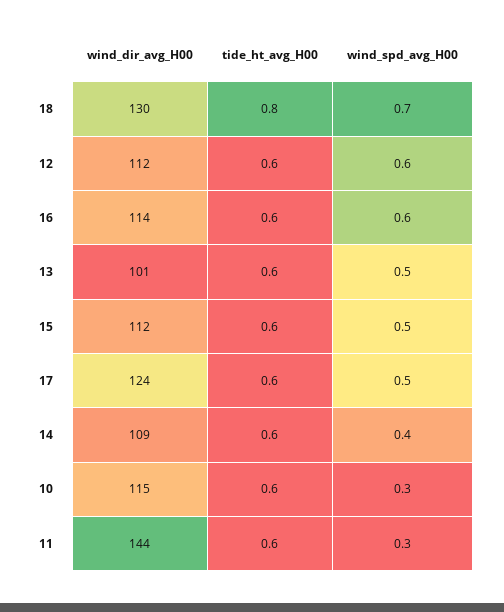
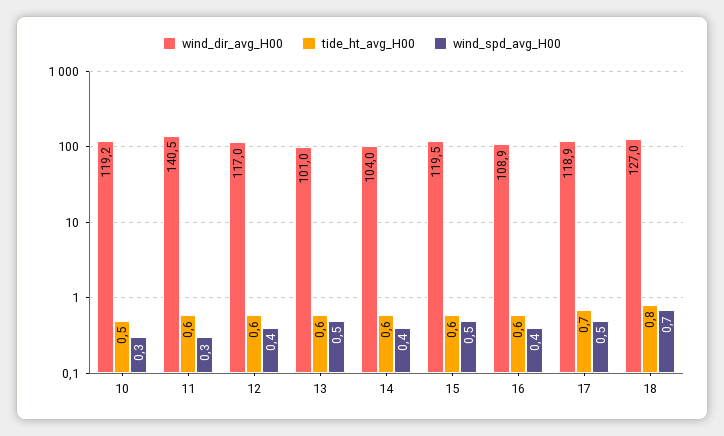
  {
    "wind_dir_avg_H00": {
-     "18": 130,
+     "18": 127,
-     "12": 112,
+     "12": 117,
-     "16": 114,
+     "16": 108.9,
      "13": 101,
-     "15": 112,
+     "15": 119.5,
-     "17": 124,
+     "17": 118.9,
-     "14": 109,
+     "14": 104,
-     "10": 115,
+     "10": 119.2,
-     "11": 144
+     "11": 140.5
    },
    "tide_ht_avg_H00": {
      "18": 0.8,
      "12": 0.6,
      "16": 0.6,
      "13": 0.6,
      "15": 0.6,
-     "17": 0.6,
+     "17": 0.7,
      "14": 0.6,
-     "10": 0.6,
+     "10": 0.5,
      "11": 0.6
    },
    "wind_spd_avg_H00": {
      "18": 0.7,
-     "12": 0.6,
+     "12": 0.4,
-     "16": 0.6,
+     "16": 0.4,
      "13": 0.5,
      "15": 0.5,
      "17": 0.5,
      "14": 0.4,
      "10": 0.3,
      "11": 0.3
    }
  }

